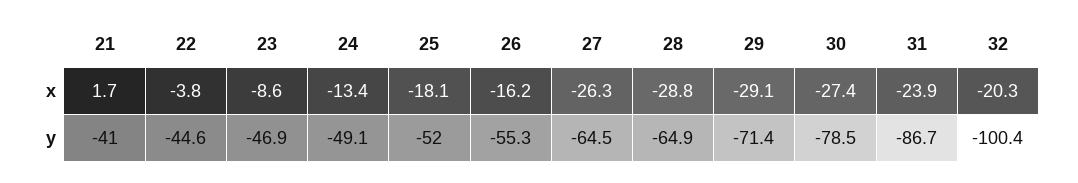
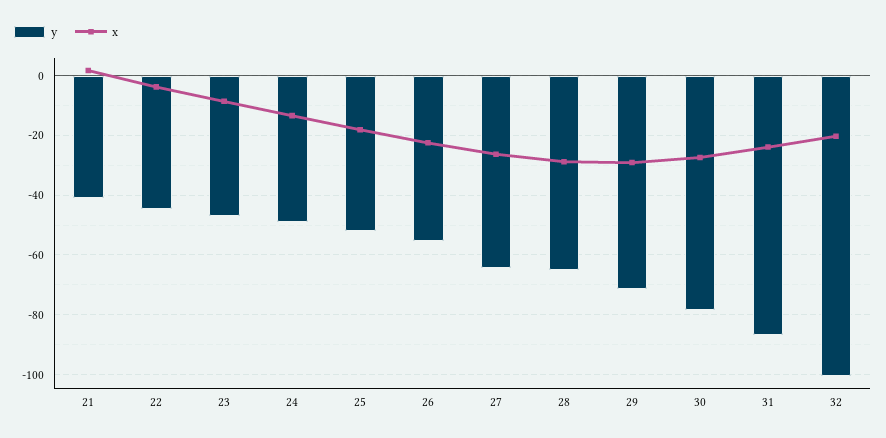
  {
    "x": {
      "21": 1.7,
      "22": -3.8,
      "23": -8.6,
      "24": -13.4,
      "25": -18.1,
-     "26": -16.2,
+     "26": -22.5,
      "27": -26.3,
      "28": -28.8,
      "29": -29.1,
      "30": -27.4,
      "31": -23.9,
      "32": -20.3
    },
    "y": {
      "21": -41,
      "22": -44.6,
      "23": -46.9,
      "24": -49.1,
      "25": -52,
      "26": -55.3,
      "27": -64.5,
      "28": -64.9,
      "29": -71.4,
      "30": -78.5,
      "31": -86.7,
      "32": -100.4
    }
  }

